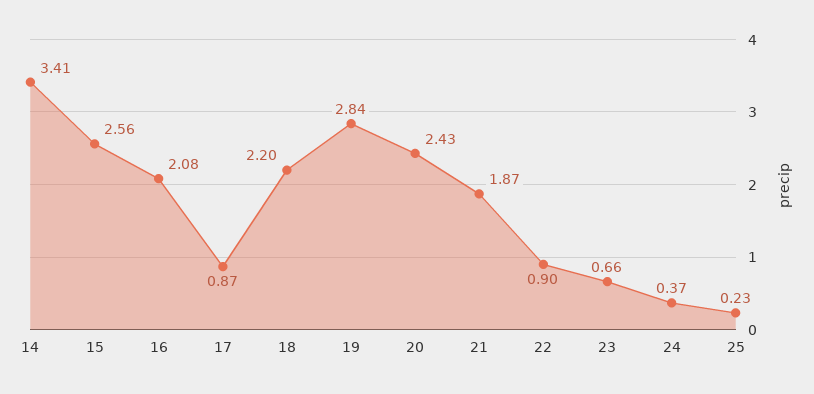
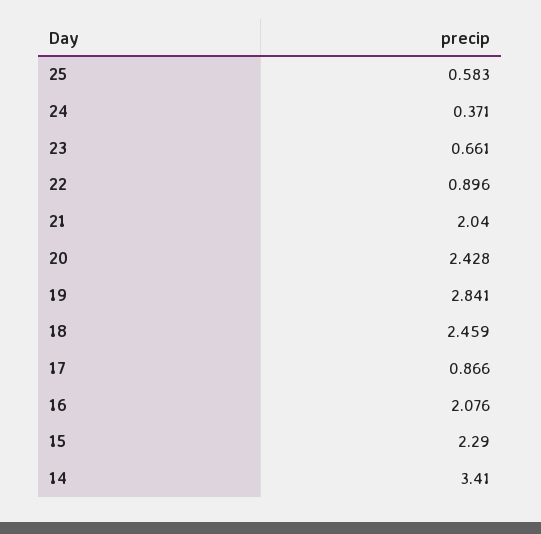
  {
    "14": 3.41,
-   "15": 2.56,
+   "15": 2.29,
    "16": 2.076,
    "17": 0.866,
-   "18": 2.2,
+   "18": 2.459,
    "19": 2.841,
    "20": 2.428,
-   "21": 1.87,
+   "21": 2.04,
    "22": 0.896,
    "23": 0.661,
    "24": 0.371,
-   "25": 0.23
+   "25": 0.583
  }

